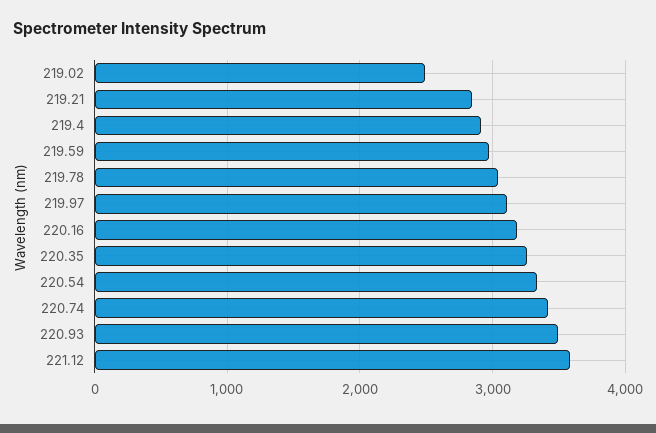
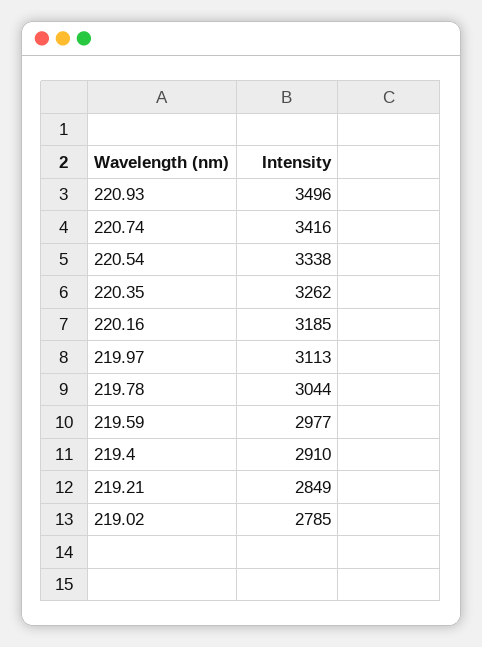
  {
-   "219.02": 2500,
+   "219.02": 2785,
    "219.21": 2849,
    "219.4": 2910,
    "219.59": 2977,
    "219.78": 3044,
    "219.97": 3113,
    "220.16": 3185,
    "220.35": 3262,
    "220.54": 3338,
    "220.74": 3416,
-   "220.93": 3496,
+   "220.93": 3496
-   "221.12": 3600
  }

